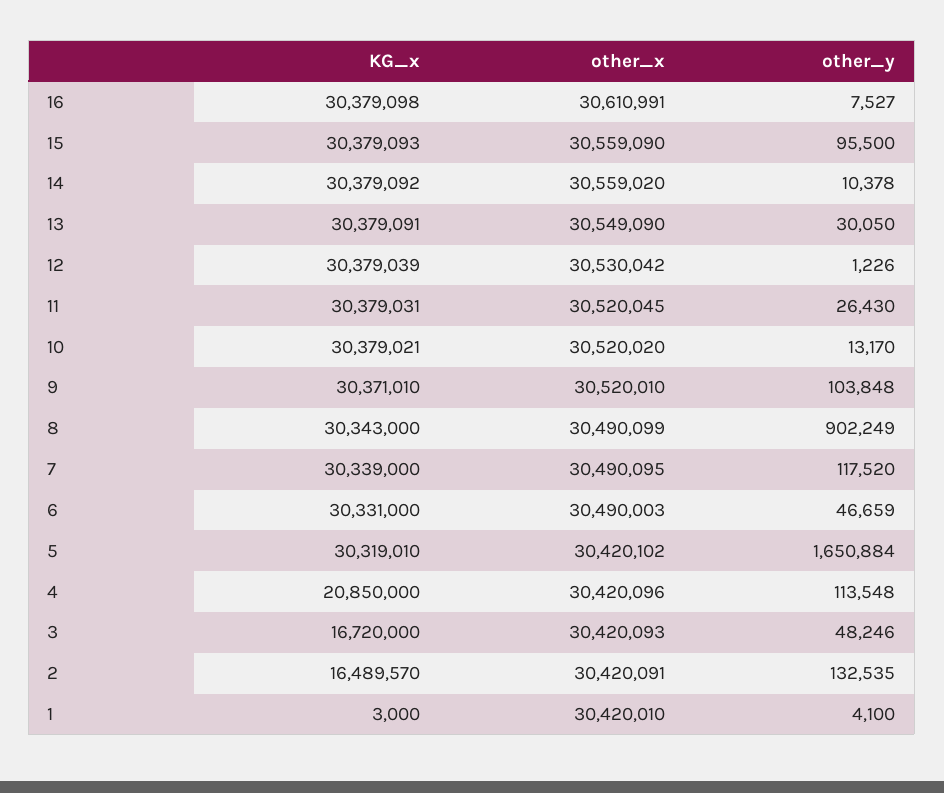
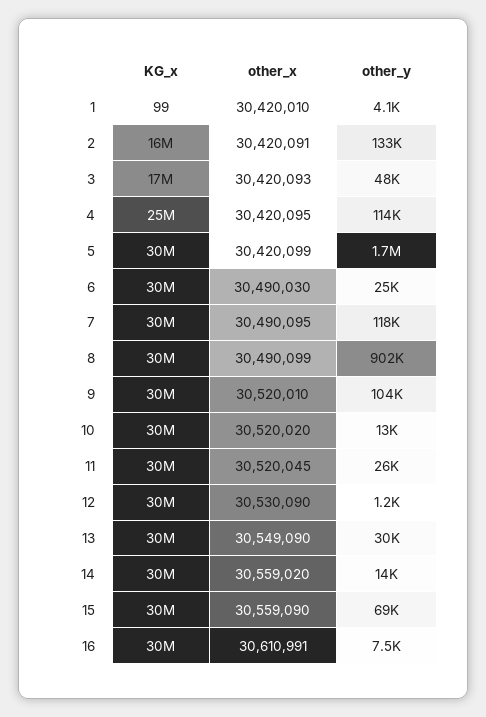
  {
    "KG_x": {
      "16": 30379098,
      "15": 30379093,
      "14": 30379092,
      "13": 30379091,
      "12": 30379039,
      "11": 30379031,
      "10": 30379021,
      "9": 30371010,
      "8": 30343000,
      "7": 30339000,
      "6": 30331000,
      "5": 30319010,
-     "4": 20850000,
+     "4": 25000000,
      "3": 16720000,
      "2": 16489570,
-     "1": 3000
+     "1": 99
    },
    "other_x": {
      "16": 30610991,
      "15": 30559090,
      "14": 30559020,
      "13": 30549090,
-     "12": 30530042,
+     "12": 30530090,
      "11": 30520045,
      "10": 30520020,
      "9": 30520010,
      "8": 30490099,
      "7": 30490095,
-     "6": 30490003,
+     "6": 30490030,
-     "5": 30420102,
+     "5": 30420099,
-     "4": 30420096,
+     "4": 30420095,
      "3": 30420093,
      "2": 30420091,
      "1": 30420010
    },
    "other_y": {
      "16": 7527,
-     "15": 95500,
+     "15": 69000,
-     "14": 10378,
+     "14": 14000,
      "13": 30050,
      "12": 1226,
      "11": 26430,
      "10": 13170,
      "9": 103848,
      "8": 902249,
      "7": 117520,
-     "6": 46659,
+     "6": 25000,
      "5": 1650884,
      "4": 113548,
      "3": 48246,
      "2": 132535,
      "1": 4100
    }
  }

